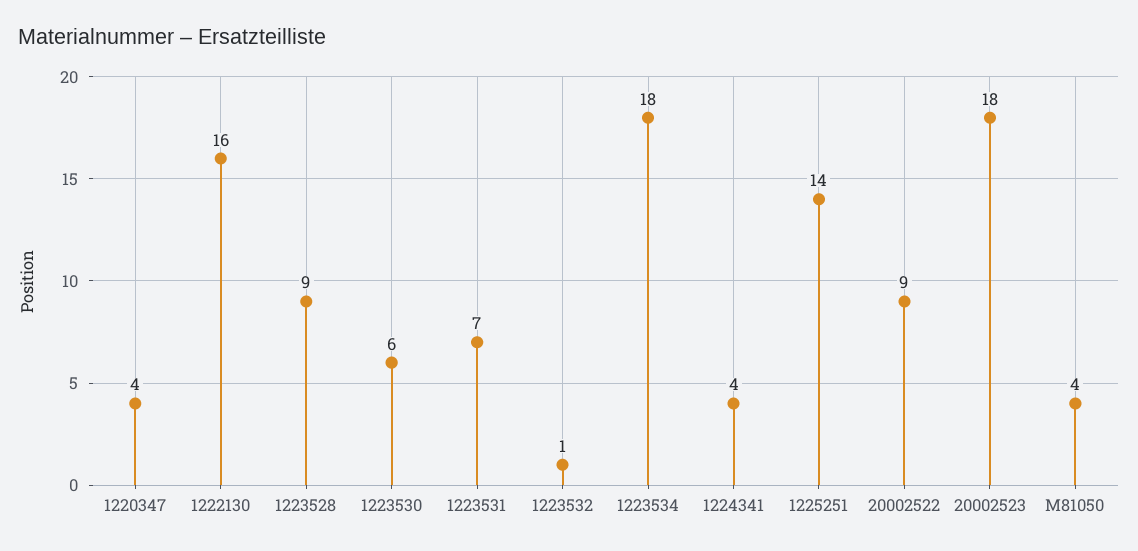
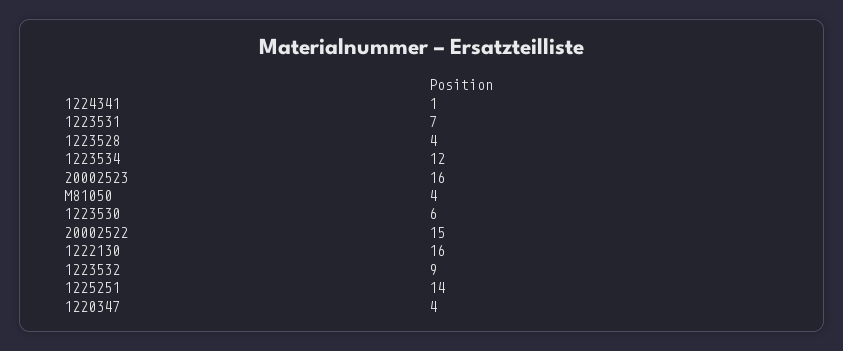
  {
    "1220347": 4,
    "1222130": 16,
-   "1223528": 9,
+   "1223528": 4,
    "1223530": 6,
    "1223531": 7,
-   "1223532": 1,
+   "1223532": 9,
-   "1223534": 18,
+   "1223534": 12,
-   "1224341": 4,
+   "1224341": 1,
    "1225251": 14,
-   "20002522": 9,
+   "20002522": 15,
-   "20002523": 18,
+   "20002523": 16,
    "M81050": 4
  }

